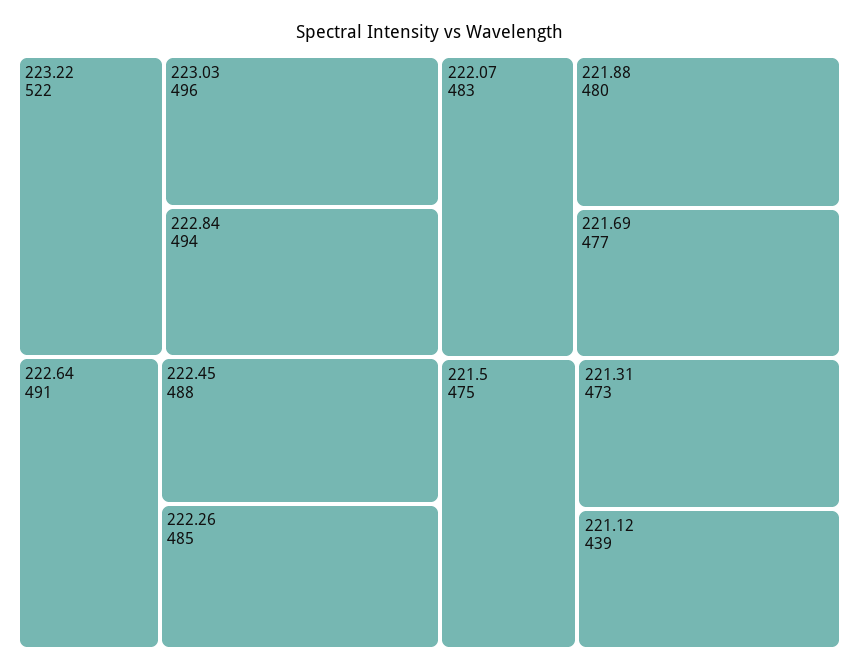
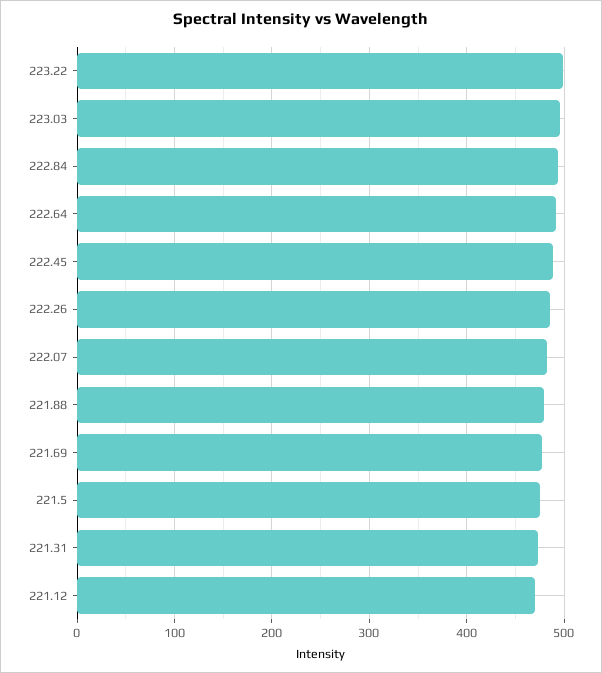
  {
-   "223.22": 522,
+   "223.22": 500,
    "223.03": 496,
    "222.84": 494,
    "222.64": 491,
    "222.45": 488,
    "222.26": 485,
    "222.07": 483,
    "221.88": 480,
    "221.69": 477,
    "221.5": 475,
    "221.31": 473,
-   "221.12": 439
+   "221.12": 470
  }

